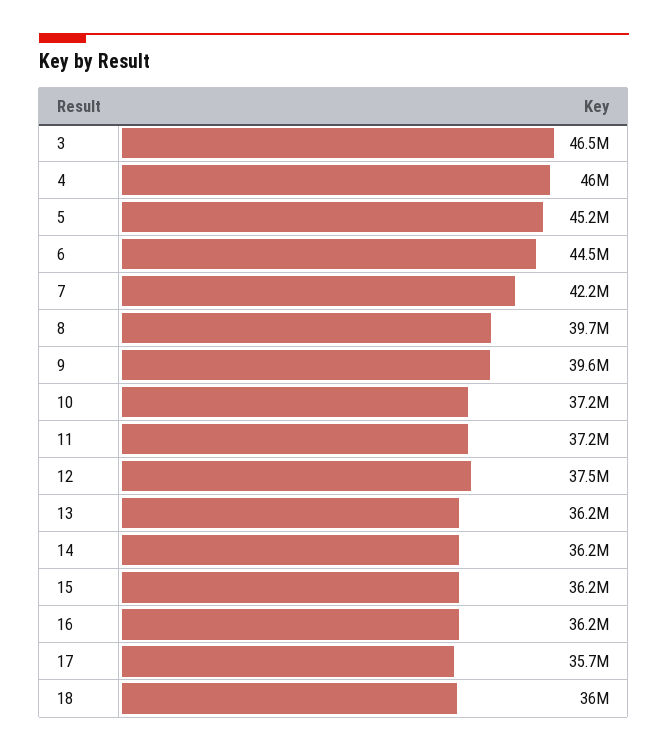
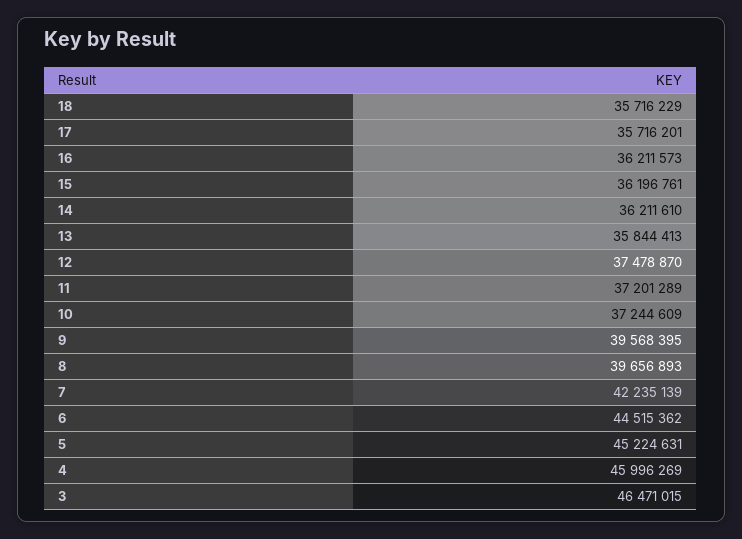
  {
    "3": 46471015,
    "4": 45996269,
    "5": 45224631,
    "6": 44515362,
    "7": 42235139,
    "8": 39656893,
    "9": 39568395,
    "10": 37244609,
    "11": 37201289,
    "12": 37478870,
-   "13": 36200000,
+   "13": 35844413,
    "14": 36211610,
    "15": 36196761,
    "16": 36211573,
    "17": 35716201,
-   "18": 36000000
+   "18": 35716229
  }

